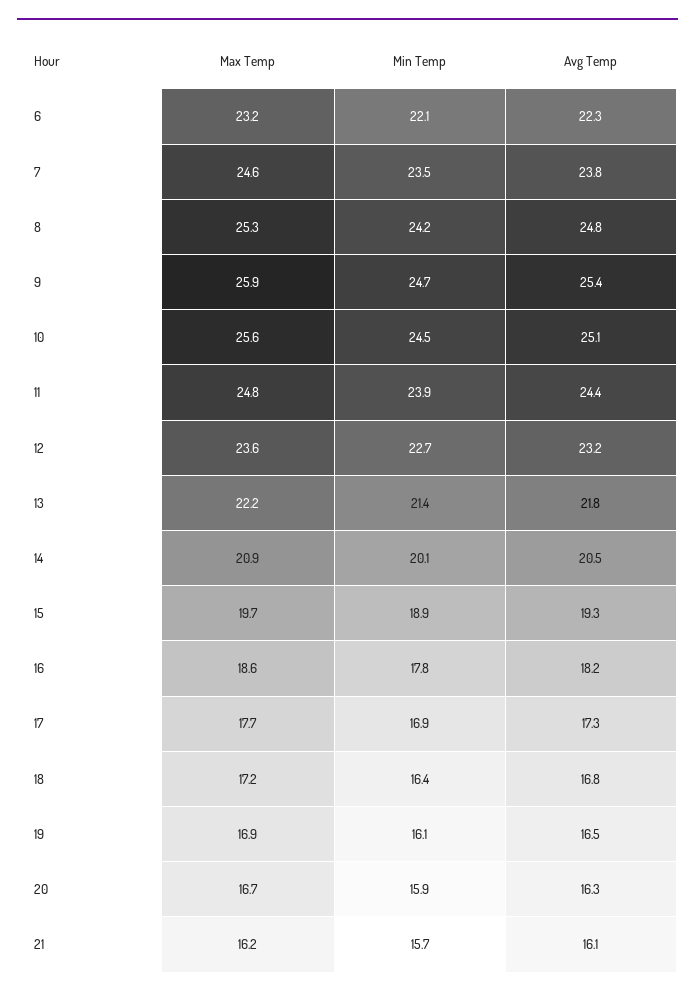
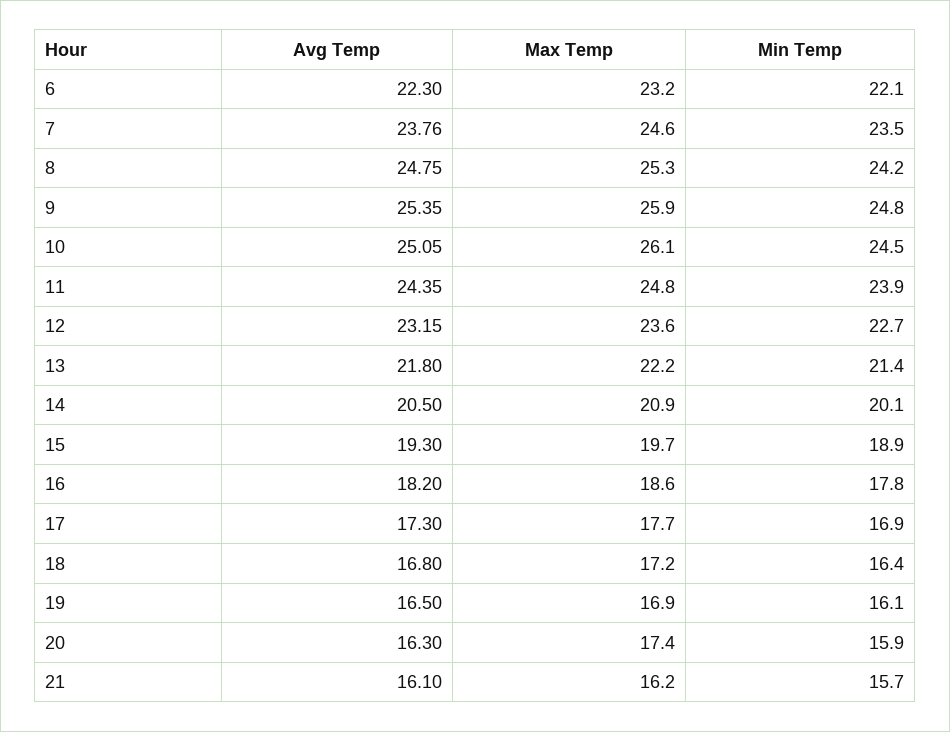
  {
    "Max Temp": {
      "6": 23.2,
      "7": 24.6,
      "8": 25.3,
      "9": 25.9,
-     "10": 25.6,
+     "10": 26.1,
      "11": 24.8,
      "12": 23.6,
      "13": 22.2,
      "14": 20.9,
      "15": 19.7,
      "16": 18.6,
      "17": 17.7,
      "18": 17.2,
      "19": 16.9,
-     "20": 16.7,
+     "20": 17.4,
      "21": 16.2
    },
    "Min Temp": {
      "6": 22.1,
      "7": 23.5,
      "8": 24.2,
-     "9": 24.7,
+     "9": 24.8,
      "10": 24.5,
      "11": 23.9,
      "12": 22.7,
      "13": 21.4,
      "14": 20.1,
      "15": 18.9,
      "16": 17.8,
      "17": 16.9,
      "18": 16.4,
      "19": 16.1,
      "20": 15.9,
      "21": 15.7
    },
    "Avg Temp": {
      "6": 22.3,
      "7": 23.76,
      "8": 24.75,
      "9": 25.35,
      "10": 25.05,
      "11": 24.35,
      "12": 23.15,
      "13": 21.8,
      "14": 20.5,
      "15": 19.3,
      "16": 18.2,
      "17": 17.3,
      "18": 16.8,
      "19": 16.5,
      "20": 16.3,
      "21": 16.1
    }
  }

